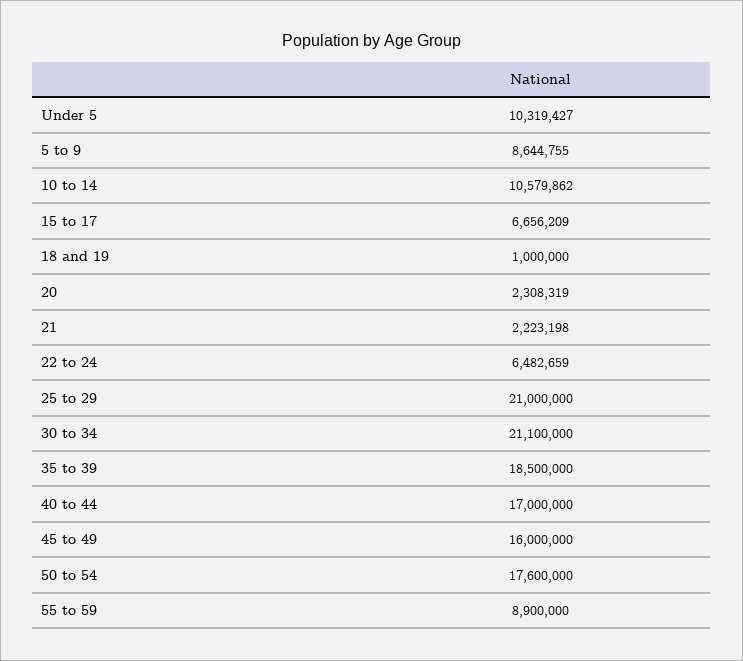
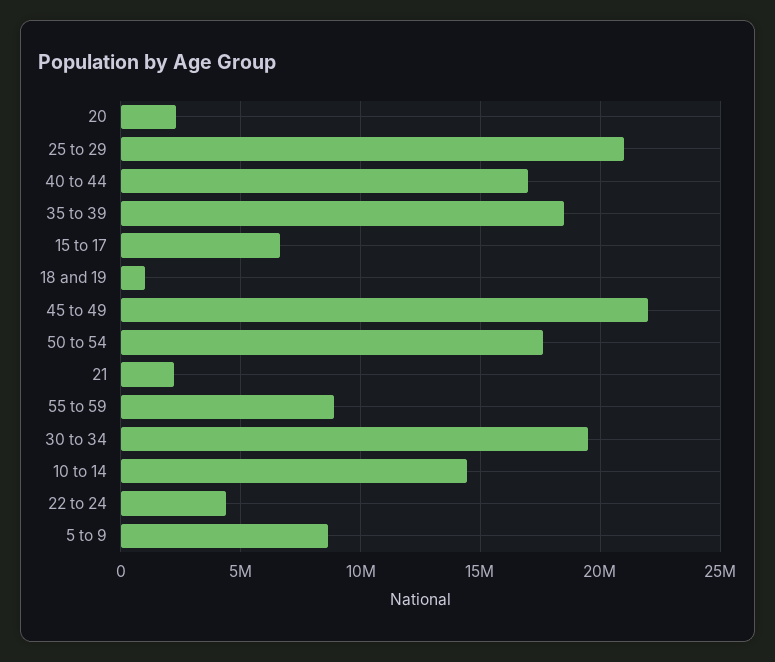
  {
-   "Under 5": 10319427,
    "5 to 9": 8644755,
-   "10 to 14": 10579862,
+   "10 to 14": 14500000,
    "15 to 17": 6656209,
    "18 and 19": 1000000,
    "20": 2308319,
    "21": 2223198,
-   "22 to 24": 6482659,
+   "22 to 24": 4500000,
    "25 to 29": 21000000,
-   "30 to 34": 21100000,
+   "30 to 34": 19500000,
    "35 to 39": 18500000,
    "40 to 44": 17000000,
-   "45 to 49": 16000000,
+   "45 to 49": 22000000,
    "50 to 54": 17600000,
    "55 to 59": 8900000
  }

